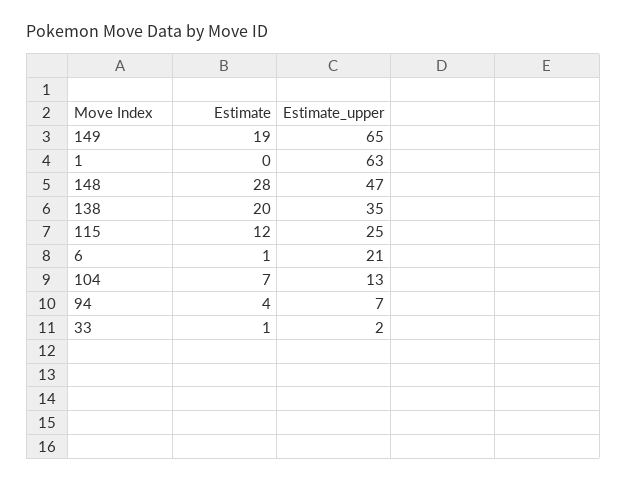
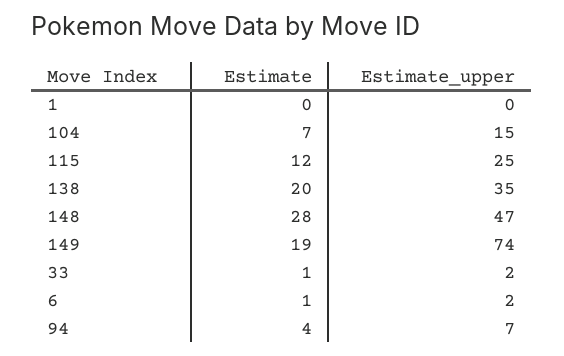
  {
    "Estimate": {
      "149": 19,
      "1": 0,
      "148": 28,
      "138": 20,
      "115": 12,
      "6": 1,
      "104": 7,
      "94": 4,
      "33": 1
    },
    "Estimate_upper": {
-     "149": 65,
+     "149": 74,
-     "1": 63,
+     "1": 0,
      "148": 47,
      "138": 35,
      "115": 25,
-     "6": 21,
+     "6": 2,
-     "104": 13,
+     "104": 15,
      "94": 7,
      "33": 2
    }
  }

